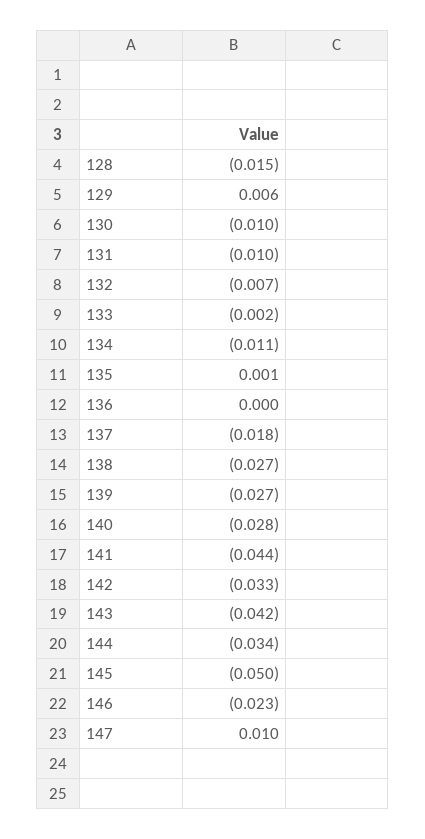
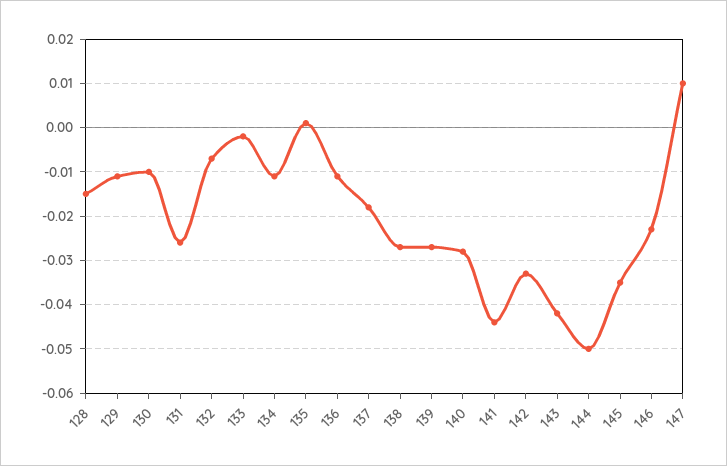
  {
    "128": -0.015,
-   "129": 0.006,
+   "129": -0.01,
    "130": -0.01,
-   "131": -0.01,
+   "131": -0.025,
    "132": -0.007,
    "133": -0.002,
    "134": -0.011,
    "135": 0.001,
-   "136": 0,
+   "136": -0.01,
    "137": -0.018,
    "138": -0.027,
    "139": -0.027,
    "140": -0.028,
    "141": -0.044,
    "142": -0.033,
    "143": -0.042,
-   "144": -0.034,
+   "144": -0.05,
-   "145": -0.05,
+   "145": -0.035,
    "146": -0.023,
    "147": 0.01
  }

